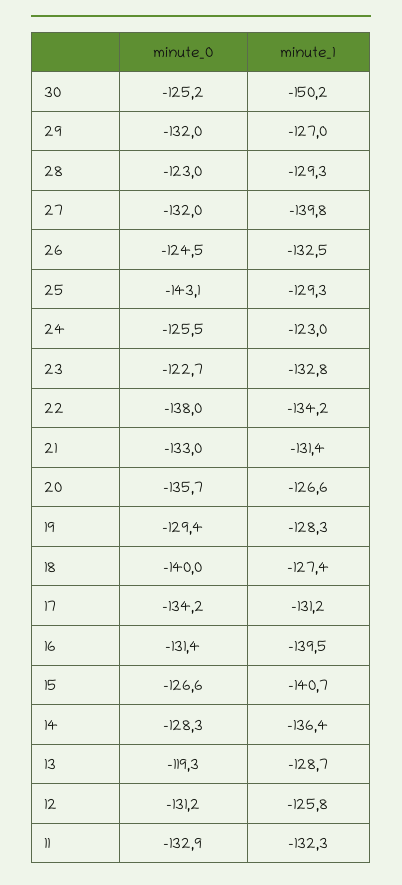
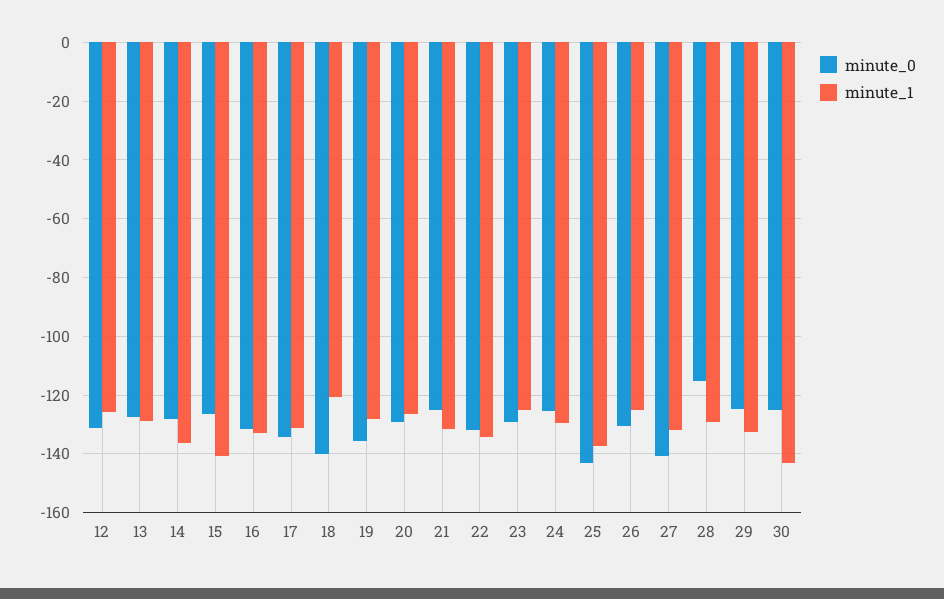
  {
    "minute_0": {
      "30": -125.2,
-     "29": -132,
+     "29": -125,
-     "28": -123,
+     "28": -115,
-     "27": -132,
+     "27": -140,
-     "26": -124.5,
+     "26": -130,
      "25": -143.1,
      "24": -125.5,
-     "23": -122.7,
+     "23": -130,
-     "22": -138,
+     "22": -132.5,
-     "21": -133,
+     "21": -125,
-     "20": -135.7,
+     "20": -130,
-     "19": -129.4,
+     "19": -135,
      "18": -140,
      "17": -134.2,
      "16": -131.4,
      "15": -126.6,
      "14": -128.3,
-     "13": -119.3,
+     "13": -127.5,
-     "12": -131.2,
+     "12": -131.2
-     "11": -132.9
    },
    "minute_1": {
-     "30": -150.2,
+     "30": -142.5,
-     "29": -127,
+     "29": -132.5,
      "28": -129.3,
-     "27": -139.8,
+     "27": -132.5,
-     "26": -132.5,
+     "26": -125,
-     "25": -129.3,
+     "25": -137.5,
-     "24": -123,
+     "24": -130,
-     "23": -132.8,
+     "23": -125,
      "22": -134.2,
      "21": -131.4,
      "20": -126.6,
      "19": -128.3,
-     "18": -127.4,
+     "18": -120,
      "17": -131.2,
-     "16": -139.5,
+     "16": -132.5,
      "15": -140.7,
      "14": -136.4,
      "13": -128.7,
-     "12": -125.8,
+     "12": -125.8
-     "11": -132.3
    }
  }

